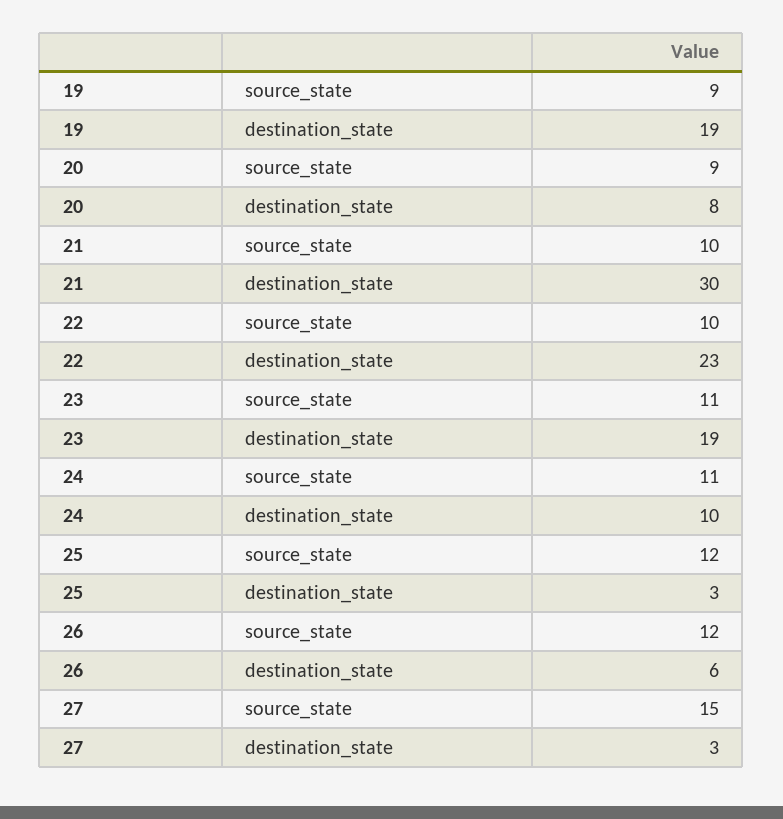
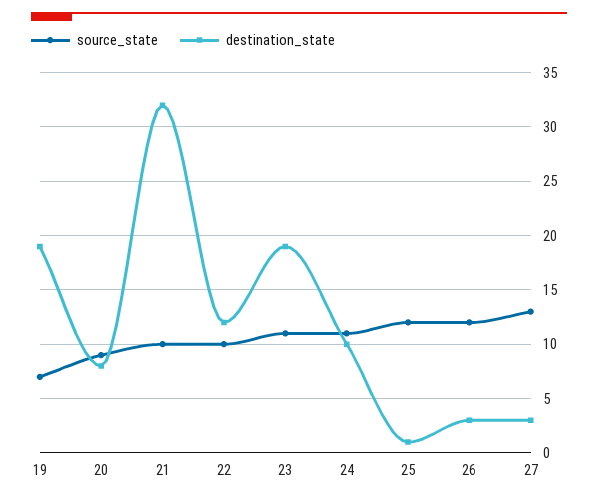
  {
    "source_state": {
-     "19": 9,
+     "19": 7,
      "20": 9,
      "21": 10,
      "22": 10,
      "23": 11,
      "24": 11,
      "25": 12,
      "26": 12,
-     "27": 15
+     "27": 13
    },
    "destination_state": {
      "19": 19,
      "20": 8,
-     "21": 30,
+     "21": 32,
-     "22": 23,
+     "22": 12,
      "23": 19,
      "24": 10,
-     "25": 3,
+     "25": 1,
-     "26": 6,
+     "26": 3,
      "27": 3
    }
  }

